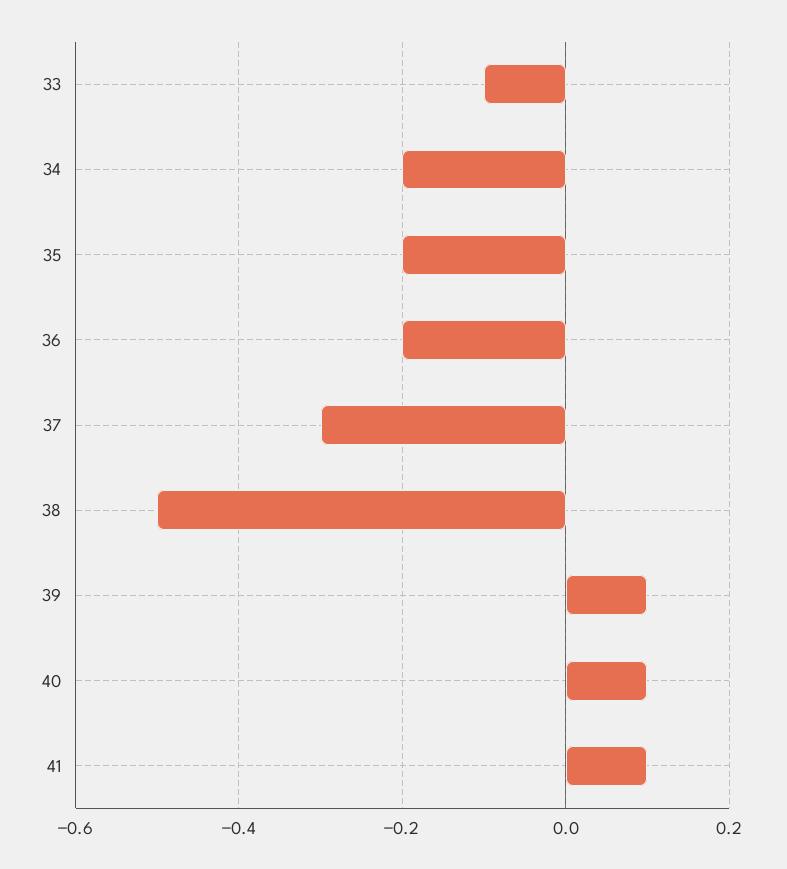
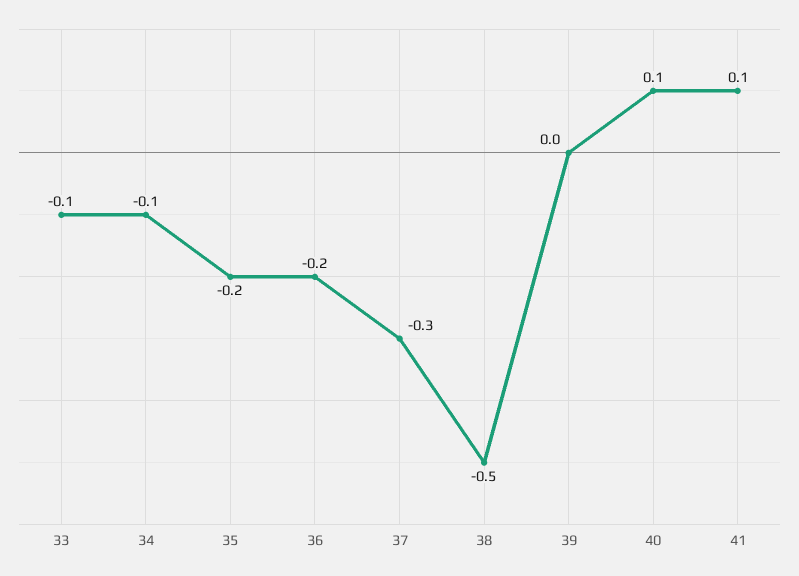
  {
    "33": -0.1,
-   "34": -0.2,
+   "34": -0.1,
    "35": -0.2,
    "36": -0.2,
    "37": -0.3,
    "38": -0.5,
-   "39": 0.1,
+   "39": 0,
    "40": 0.1,
    "41": 0.1
  }

